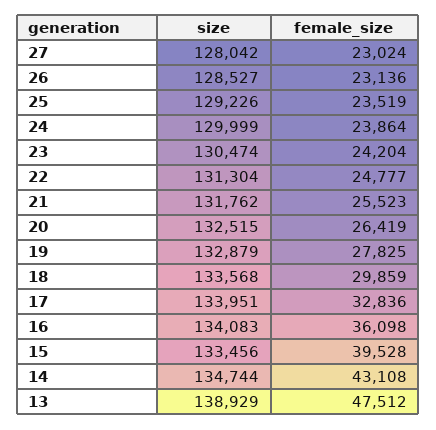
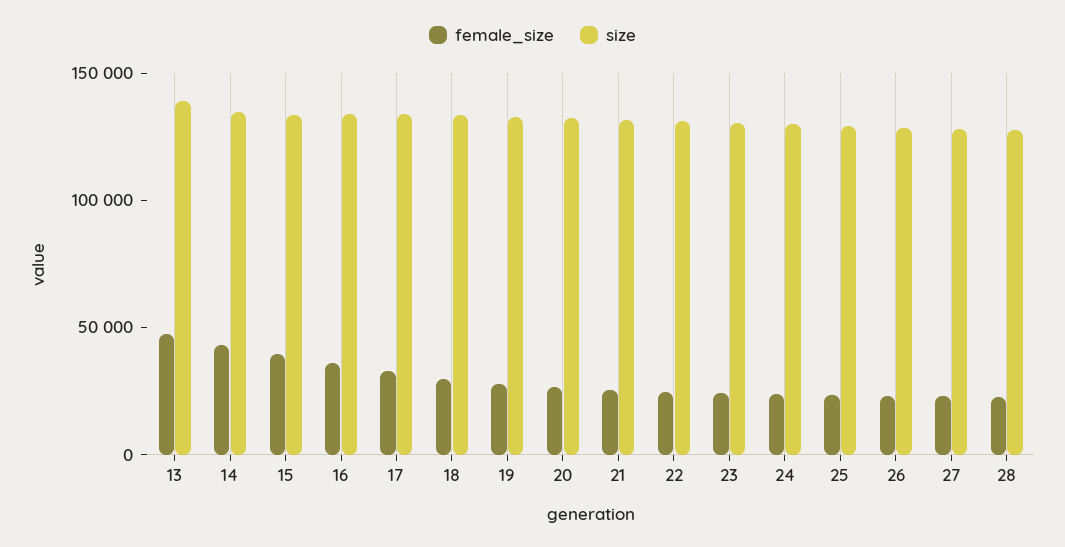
  {
    "size": {
      "27": 128042,
      "26": 128527,
      "25": 129226,
      "24": 129999,
      "23": 130474,
      "22": 131304,
      "21": 131762,
      "20": 132515,
      "19": 132879,
      "18": 133568,
      "17": 133951,
      "16": 134083,
      "15": 133456,
      "14": 134744,
-     "13": 138929
+     "13": 138929,
+     "28": 130000
    },
    "female_size": {
      "27": 23024,
      "26": 23136,
      "25": 23519,
      "24": 23864,
      "23": 24204,
      "22": 24777,
      "21": 25523,
      "20": 26419,
      "19": 27825,
      "18": 29859,
      "17": 32836,
      "16": 36098,
      "15": 39528,
      "14": 43108,
-     "13": 47512
+     "13": 47512,
+     "28": 20000
    }
  }

